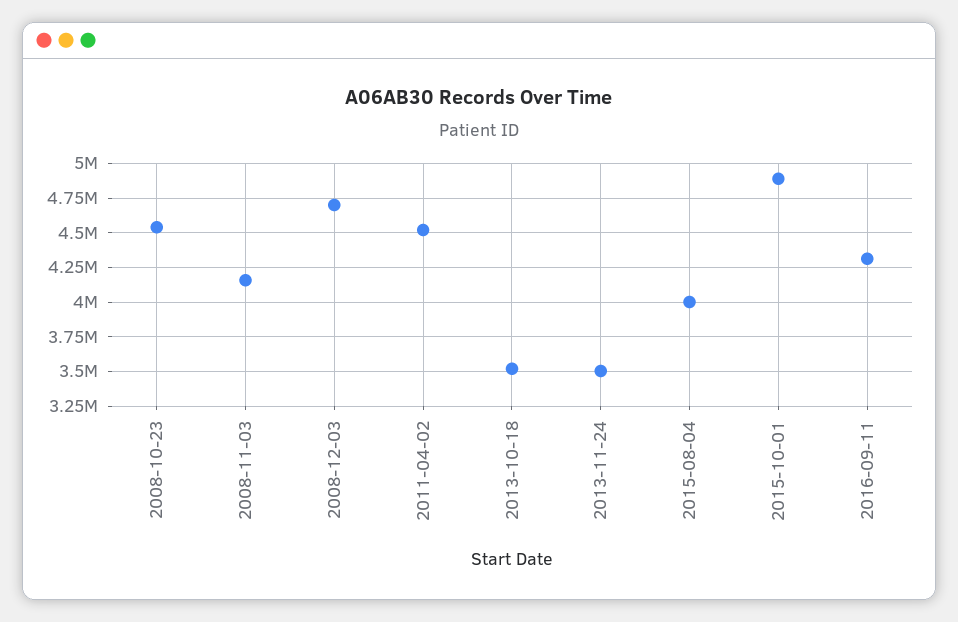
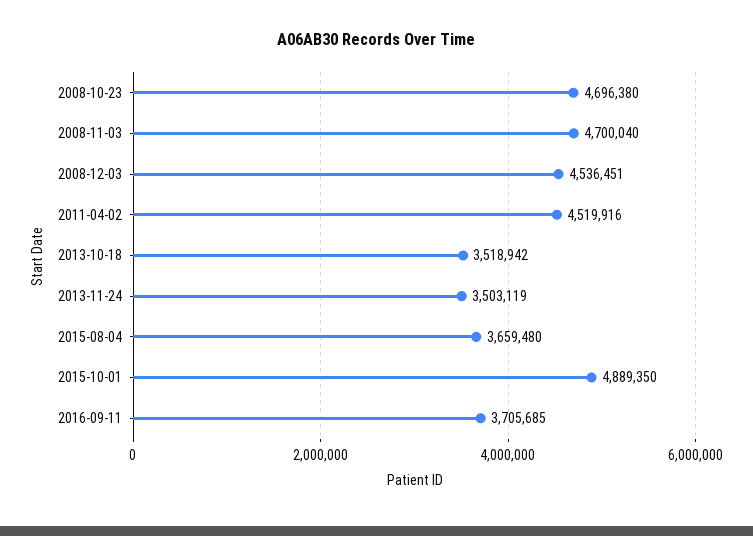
  {
-   "2008-10-23": 4550000,
+   "2008-10-23": 4696380,
-   "2008-11-03": 4150000,
+   "2008-11-03": 4700040,
-   "2008-12-03": 4700000,
+   "2008-12-03": 4536451,
    "2011-04-02": 4519916,
    "2013-10-18": 3518942,
    "2013-11-24": 3503119,
-   "2015-08-04": 4000000,
+   "2015-08-04": 3659480,
    "2015-10-01": 4889350,
-   "2016-09-11": 4300000
+   "2016-09-11": 3705685
  }

